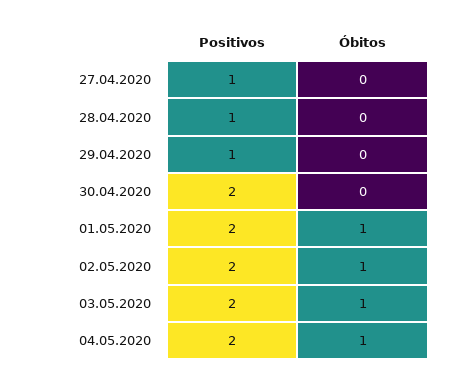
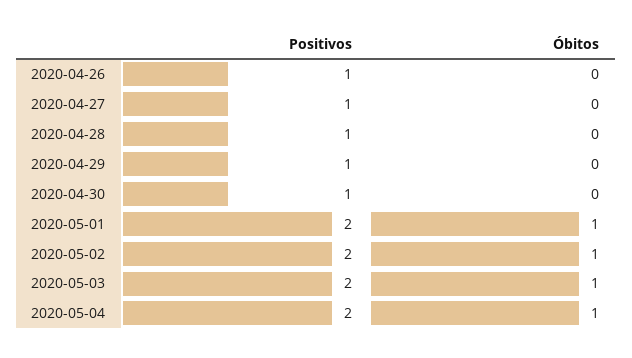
  {
    "Positivos": {
      "27.04.2020": 1,
      "28.04.2020": 1,
      "29.04.2020": 1,
-     "30.04.2020": 2,
+     "30.04.2020": 1,
      "01.05.2020": 2,
      "02.05.2020": 2,
      "03.05.2020": 2,
-     "04.05.2020": 2
+     "04.05.2020": 2,
+     "2020-04-26": 1
    },
    "Óbitos": {
      "27.04.2020": 0,
      "28.04.2020": 0,
      "29.04.2020": 0,
      "30.04.2020": 0,
      "01.05.2020": 1,
      "02.05.2020": 1,
      "03.05.2020": 1,
-     "04.05.2020": 1
+     "04.05.2020": 1,
+     "2020-04-26": 0
    }
  }

